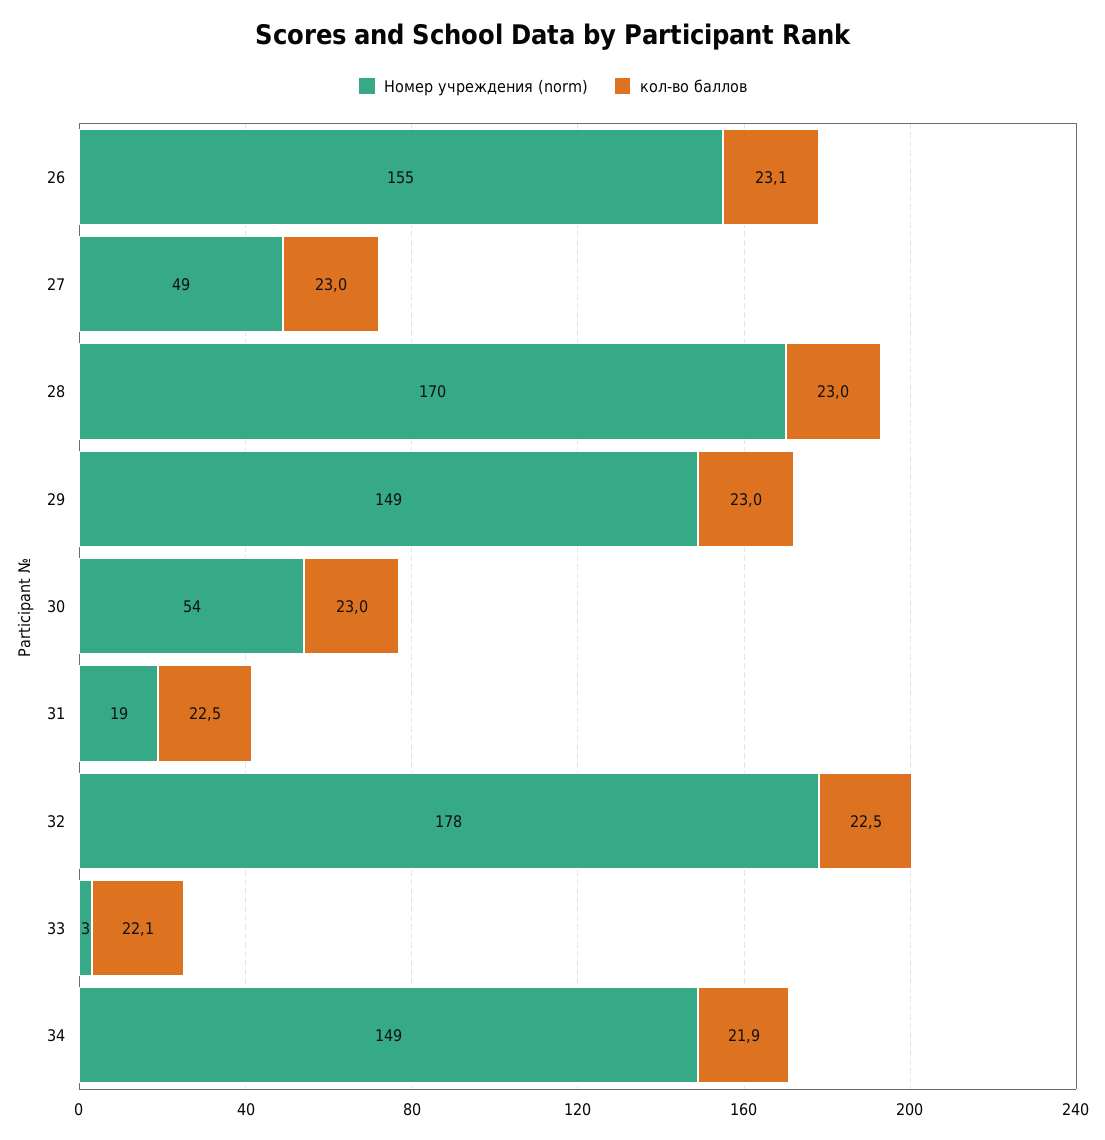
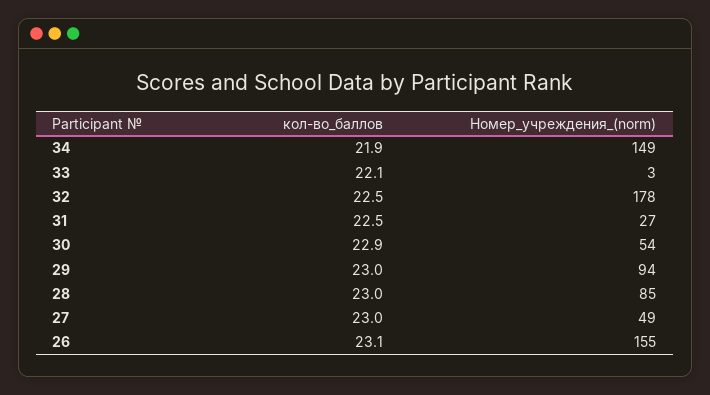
  {
    "Номер учреждения (norm)": {
      "26": 155,
      "27": 49,
-     "28": 170,
+     "28": 85,
-     "29": 149,
+     "29": 94,
      "30": 54,
-     "31": 19,
+     "31": 27,
      "32": 178,
      "33": 3,
      "34": 149
    },
    "кол-во баллов": {
      "26": 23.1,
      "27": 23,
      "28": 23,
      "29": 23,
-     "30": 23,
+     "30": 22.9,
      "31": 22.5,
      "32": 22.5,
      "33": 22.1,
      "34": 21.9
    }
  }

